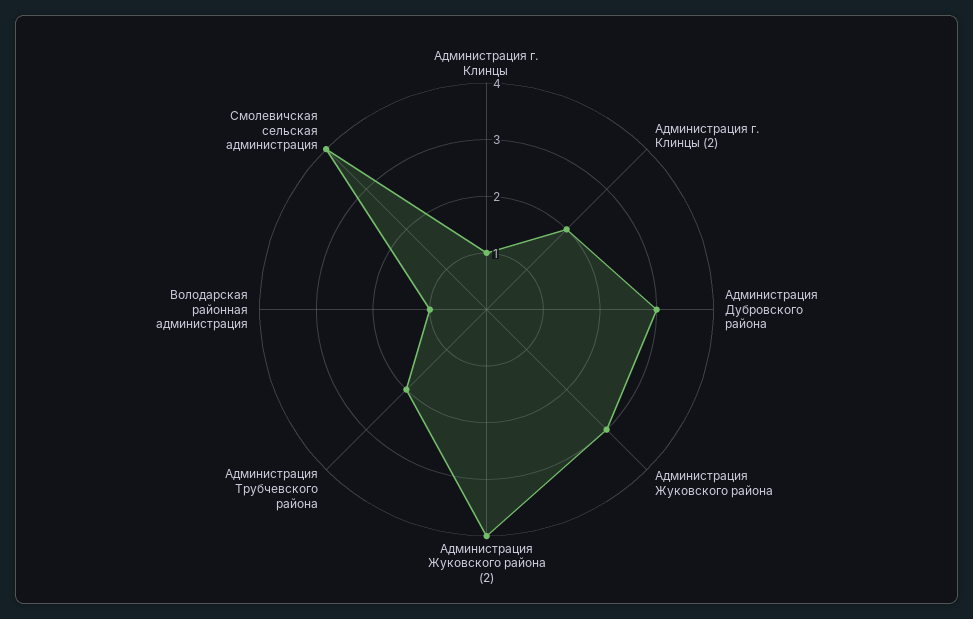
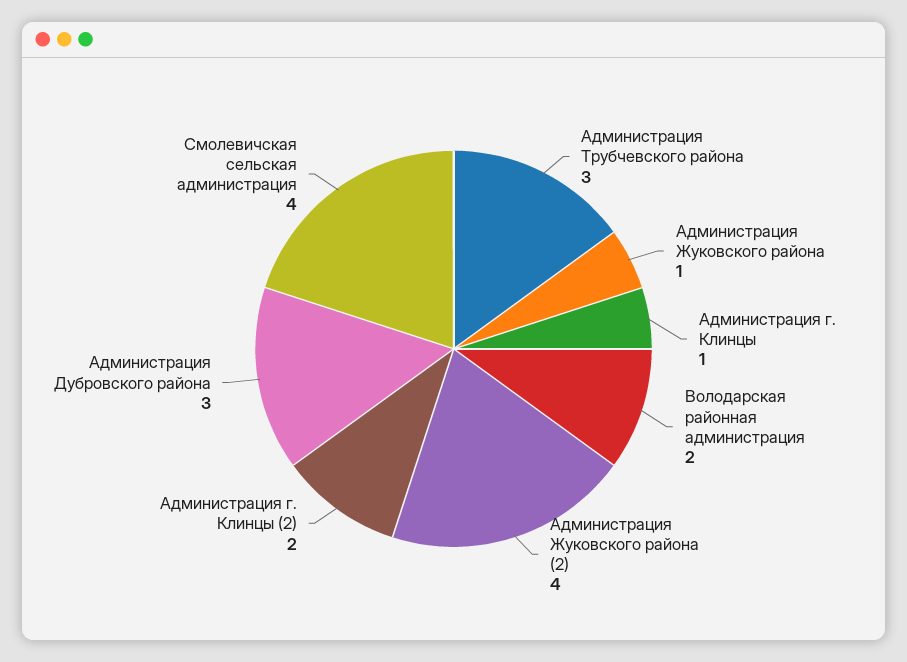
  {
    "Администрация г. Клинцы": 1,
    "Администрация г. Клинцы (2)": 2,
    "Администрация Дубровского района": 3,
-   "Администрация Жуковского района": 3,
+   "Администрация Жуковского района": 1,
    "Администрация Жуковского района (2)": 4,
-   "Администрация Трубчевского района": 2,
+   "Администрация Трубчевского района": 3,
-   "Володарская районная администрация": 1,
+   "Володарская районная администрация": 2,
    "Смолевичская сельская администрация": 4
  }

